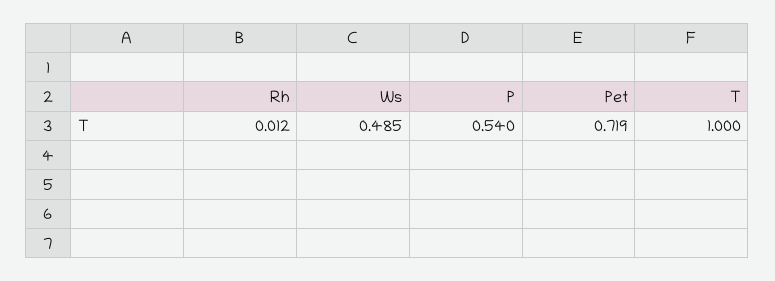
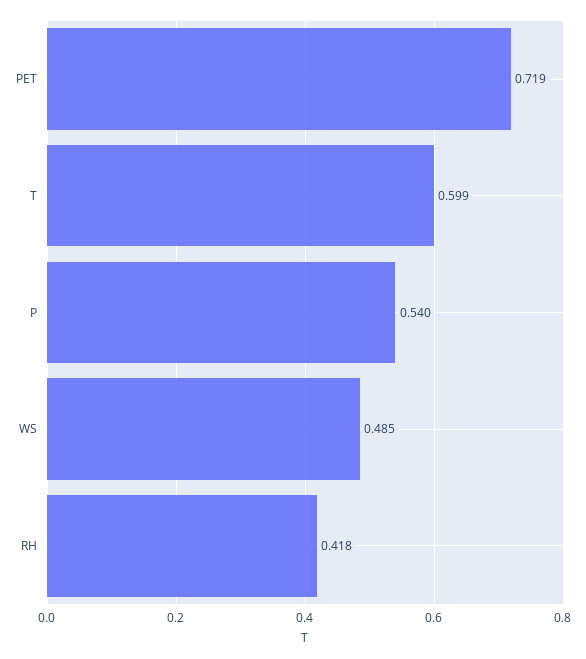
  {
-   "Rh": 0.012,
+   "Rh": 0.418,
    "Ws": 0.485,
    "P": 0.54,
    "Pet": 0.719,
-   "T": 1
+   "T": 0.599
  }

